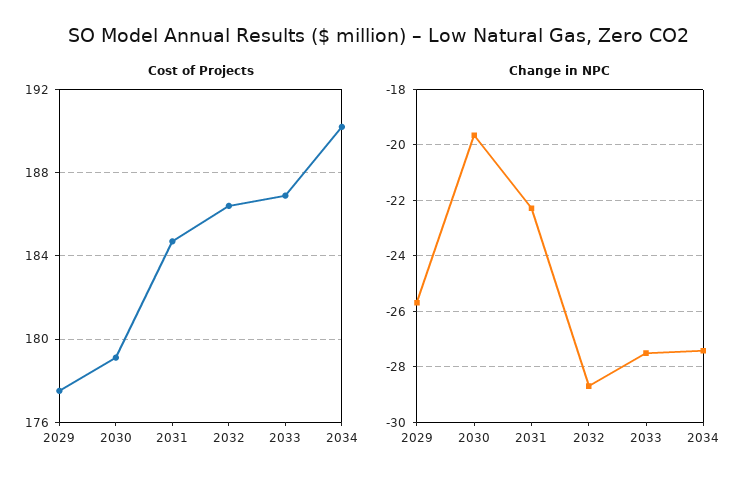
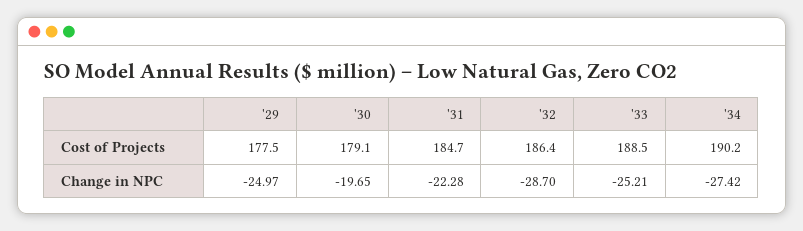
  {
    "Cost of Projects": {
      "2029": 177.5,
      "2030": 179.1,
      "2031": 184.7,
      "2032": 186.4,
-     "2033": 187,
+     "2033": 188.5,
      "2034": 190.2
    },
    "Change in NPC": {
-     "2029": -25.75,
+     "2029": -24.97,
      "2030": -19.65,
      "2031": -22.28,
      "2032": -28.7,
-     "2033": -27.5,
+     "2033": -25.21,
      "2034": -27.42
    }
  }

